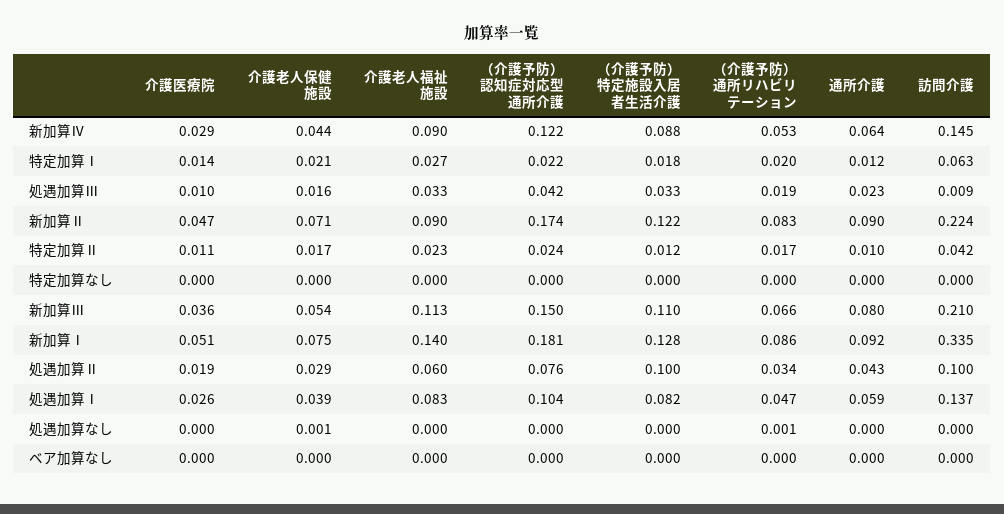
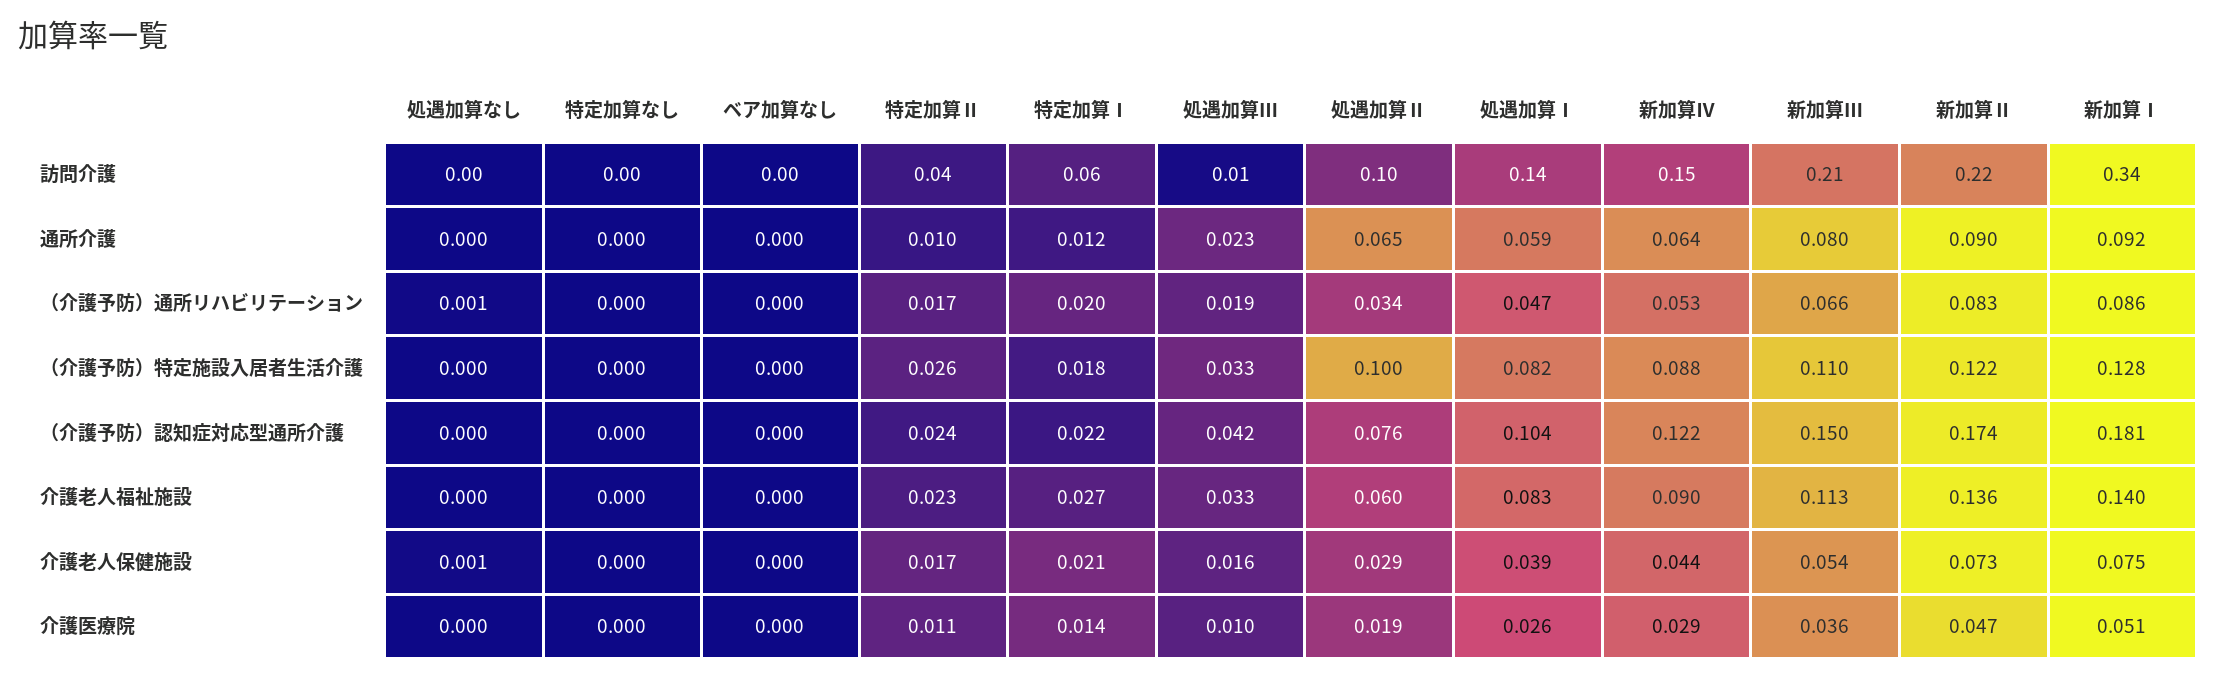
  {
    "介護医療院": {
      "新加算Ⅳ": 0.029,
      "特定加算Ⅰ": 0.014,
      "処遇加算Ⅲ": 0.01,
      "新加算Ⅱ": 0.047,
      "特定加算Ⅱ": 0.011,
      "特定加算なし": 0,
      "新加算Ⅲ": 0.036,
      "新加算Ⅰ": 0.051,
      "処遇加算Ⅱ": 0.019,
      "処遇加算Ⅰ": 0.026,
      "処遇加算なし": 0,
      "ベア加算なし": 0
    },
    "介護老人保健施設": {
      "新加算Ⅳ": 0.044,
      "特定加算Ⅰ": 0.021,
      "処遇加算Ⅲ": 0.016,
-     "新加算Ⅱ": 0.071,
+     "新加算Ⅱ": 0.073,
      "特定加算Ⅱ": 0.017,
      "特定加算なし": 0,
      "新加算Ⅲ": 0.054,
      "新加算Ⅰ": 0.075,
      "処遇加算Ⅱ": 0.029,
      "処遇加算Ⅰ": 0.039,
      "処遇加算なし": 0.001,
      "ベア加算なし": 0
    },
    "介護老人福祉施設": {
      "新加算Ⅳ": 0.09,
      "特定加算Ⅰ": 0.027,
      "処遇加算Ⅲ": 0.033,
-     "新加算Ⅱ": 0.09,
+     "新加算Ⅱ": 0.136,
      "特定加算Ⅱ": 0.023,
      "特定加算なし": 0,
      "新加算Ⅲ": 0.113,
      "新加算Ⅰ": 0.14,
      "処遇加算Ⅱ": 0.06,
      "処遇加算Ⅰ": 0.083,
      "処遇加算なし": 0,
      "ベア加算なし": 0
    },
    "（介護予防）認知症対応型通所介護": {
      "新加算Ⅳ": 0.122,
      "特定加算Ⅰ": 0.022,
      "処遇加算Ⅲ": 0.042,
      "新加算Ⅱ": 0.174,
      "特定加算Ⅱ": 0.024,
      "特定加算なし": 0,
      "新加算Ⅲ": 0.15,
      "新加算Ⅰ": 0.181,
      "処遇加算Ⅱ": 0.076,
      "処遇加算Ⅰ": 0.104,
      "処遇加算なし": 0,
      "ベア加算なし": 0
    },
    "（介護予防）特定施設入居者生活介護": {
      "新加算Ⅳ": 0.088,
      "特定加算Ⅰ": 0.018,
      "処遇加算Ⅲ": 0.033,
      "新加算Ⅱ": 0.122,
-     "特定加算Ⅱ": 0.012,
+     "特定加算Ⅱ": 0.026,
      "特定加算なし": 0,
      "新加算Ⅲ": 0.11,
      "新加算Ⅰ": 0.128,
      "処遇加算Ⅱ": 0.1,
      "処遇加算Ⅰ": 0.082,
      "処遇加算なし": 0,
      "ベア加算なし": 0
    },
    "（介護予防）通所リハビリテーション": {
      "新加算Ⅳ": 0.053,
      "特定加算Ⅰ": 0.02,
      "処遇加算Ⅲ": 0.019,
      "新加算Ⅱ": 0.083,
      "特定加算Ⅱ": 0.017,
      "特定加算なし": 0,
      "新加算Ⅲ": 0.066,
      "新加算Ⅰ": 0.086,
      "処遇加算Ⅱ": 0.034,
      "処遇加算Ⅰ": 0.047,
      "処遇加算なし": 0.001,
      "ベア加算なし": 0
    },
    "通所介護": {
      "新加算Ⅳ": 0.064,
      "特定加算Ⅰ": 0.012,
      "処遇加算Ⅲ": 0.023,
      "新加算Ⅱ": 0.09,
      "特定加算Ⅱ": 0.01,
      "特定加算なし": 0,
      "新加算Ⅲ": 0.08,
      "新加算Ⅰ": 0.092,
-     "処遇加算Ⅱ": 0.043,
+     "処遇加算Ⅱ": 0.065,
      "処遇加算Ⅰ": 0.059,
      "処遇加算なし": 0,
      "ベア加算なし": 0
    },
    "訪問介護": {
      "新加算Ⅳ": 0.145,
      "特定加算Ⅰ": 0.063,
      "処遇加算Ⅲ": 0.009,
      "新加算Ⅱ": 0.224,
      "特定加算Ⅱ": 0.042,
      "特定加算なし": 0,
      "新加算Ⅲ": 0.21,
      "新加算Ⅰ": 0.335,
      "処遇加算Ⅱ": 0.1,
      "処遇加算Ⅰ": 0.137,
      "処遇加算なし": 0,
      "ベア加算なし": 0
    }
  }

